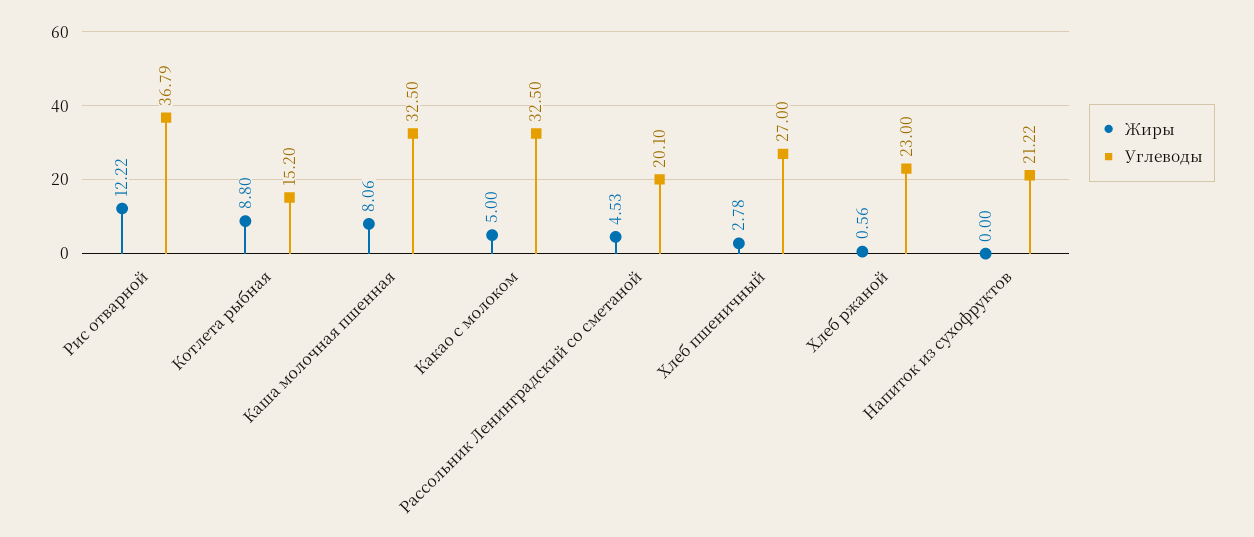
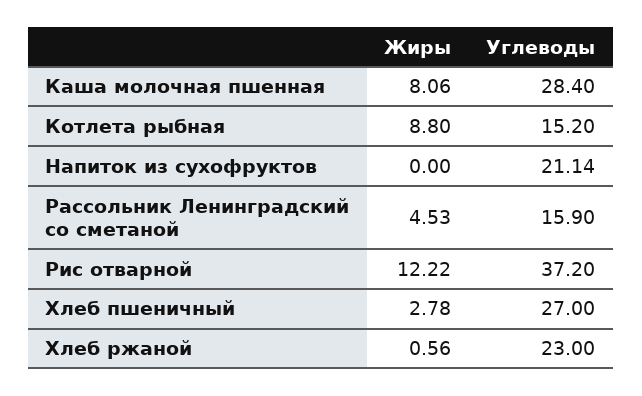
  {
    "Жиры": {
      "Рис отварной": 12.22,
      "Котлета рыбная": 8.8,
      "Каша молочная пшенная": 8.06,
-     "Какао с молоком": 5,
      "Рассольник Ленинградский со сметаной": 4.53,
      "Хлеб пшеничный": 2.78,
      "Хлеб ржаной": 0.56,
      "Напиток из сухофруктов": 0
    },
    "Углеводы": {
-     "Рис отварной": 36.79,
+     "Рис отварной": 37.2,
      "Котлета рыбная": 15.2,
-     "Каша молочная пшенная": 32.5,
+     "Каша молочная пшенная": 28.4,
-     "Какао с молоком": 32.5,
-     "Рассольник Ленинградский со сметаной": 20.1,
+     "Рассольник Ленинградский со сметаной": 15.9,
      "Хлеб пшеничный": 27,
      "Хлеб ржаной": 23,
-     "Напиток из сухофруктов": 21.22
+     "Напиток из сухофруктов": 21.14
    }
  }

